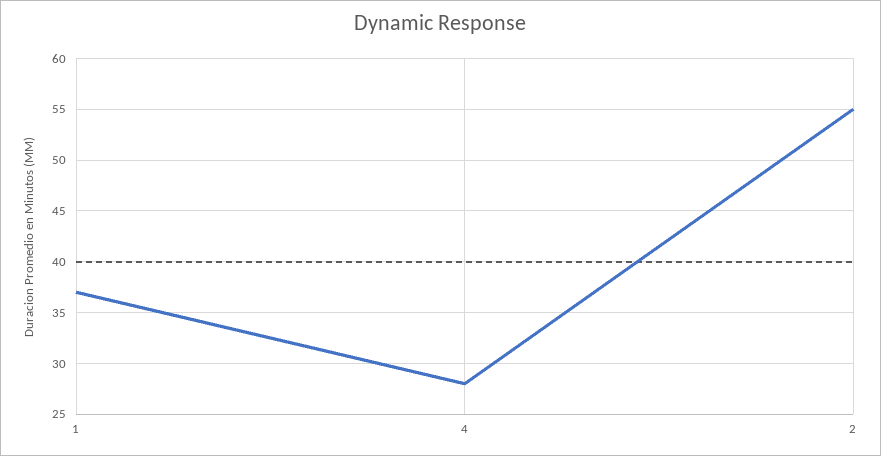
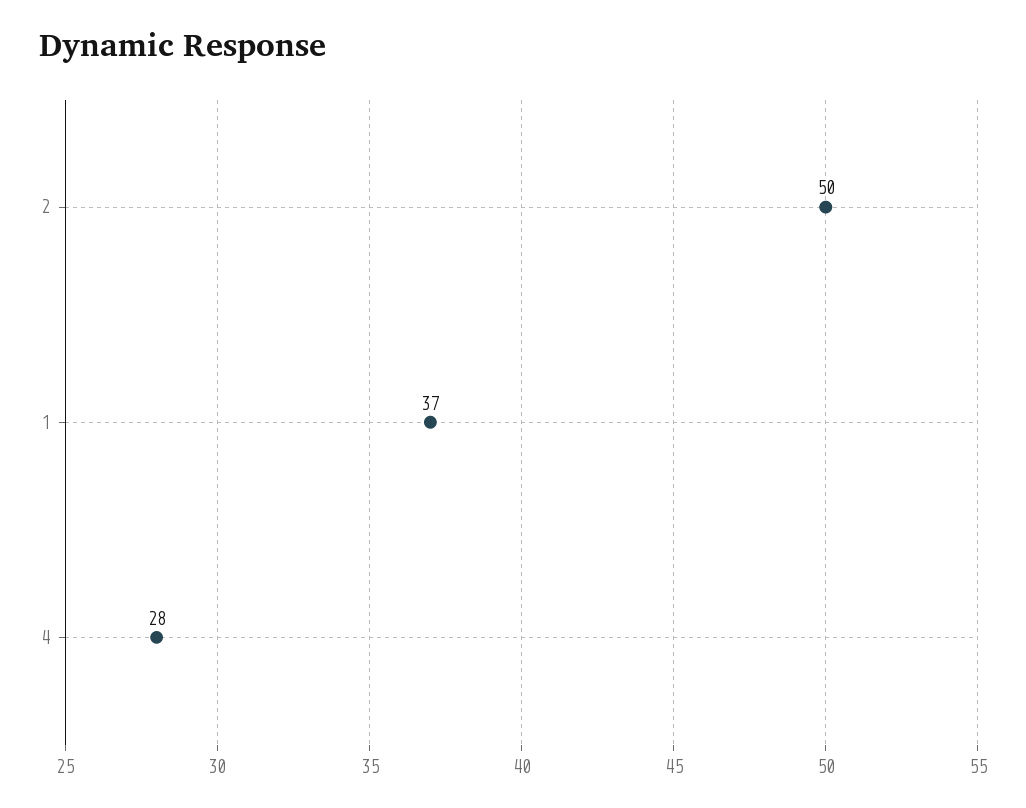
  {
    "1": 37,
    "4": 28,
-   "2": 55
+   "2": 50
  }

